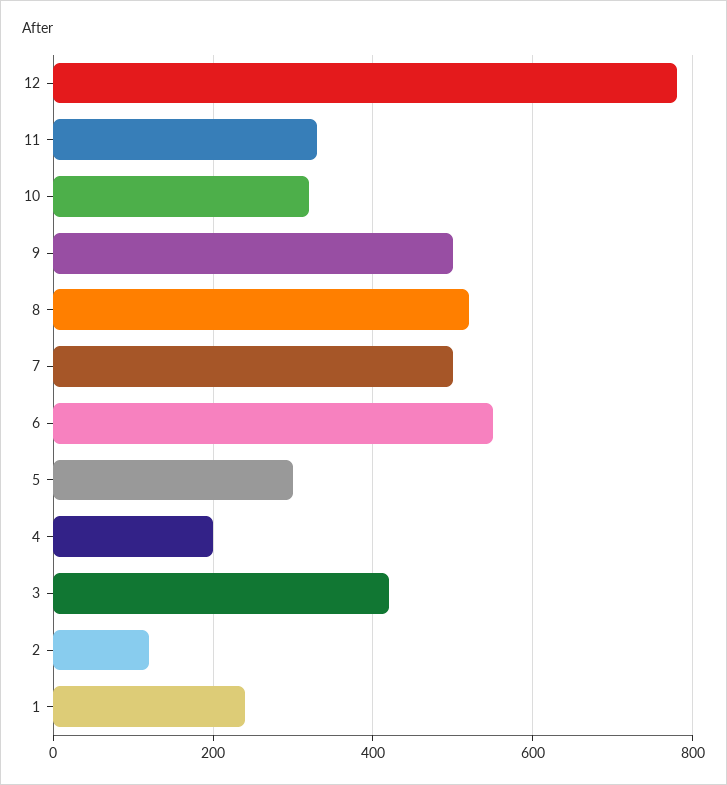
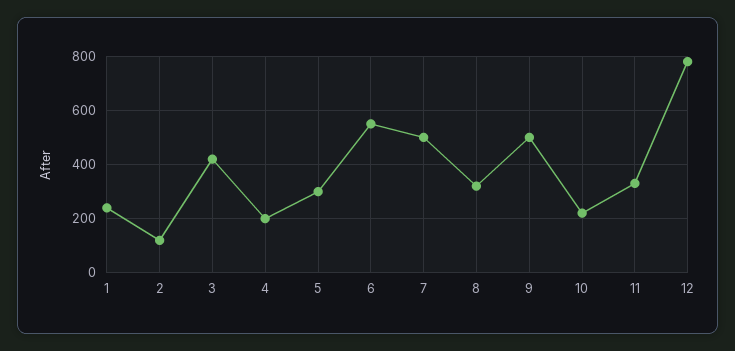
  {
    "12": 780,
    "11": 340,
-   "10": 320,
+   "10": 225,
    "9": 500,
-   "8": 520,
+   "8": 325,
    "7": 500,
    "6": 560,
    "5": 300,
    "4": 200,
    "3": 420,
    "2": 120,
    "1": 240
  }

